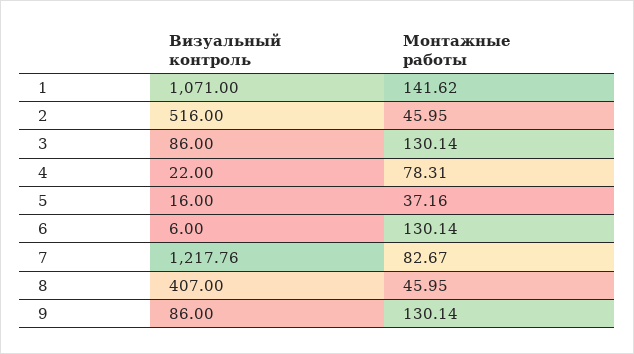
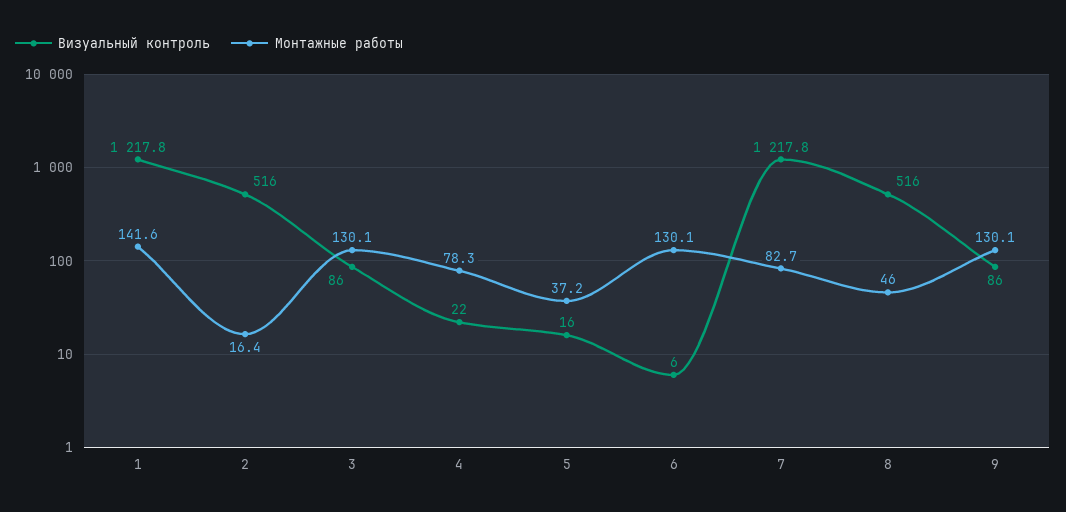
  {
    "Визуальный контроль": {
-     "1": 1071,
+     "1": 1217.8,
      "2": 516,
      "3": 86,
      "4": 22,
      "5": 16,
      "6": 6,
      "7": 1217.76,
-     "8": 407,
+     "8": 516,
      "9": 86
    },
    "Монтажные работы": {
      "1": 141.62,
-     "2": 45.95,
+     "2": 16.4,
      "3": 130.14,
      "4": 78.31,
      "5": 37.16,
      "6": 130.14,
      "7": 82.67,
      "8": 45.95,
      "9": 130.14
    }
  }

